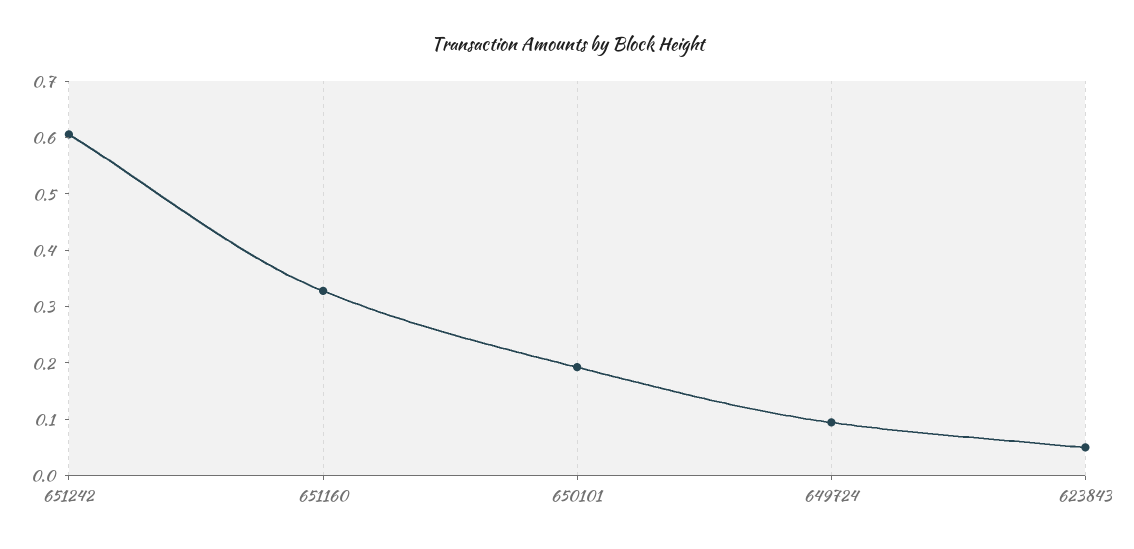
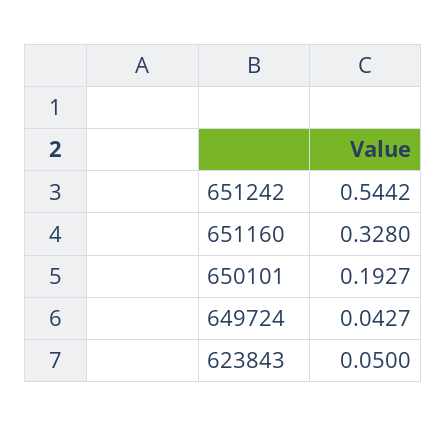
  {
-   "651242": 0.6,
+   "651242": 0.5442,
    "651160": 0.328,
    "650101": 0.1927,
-   "649724": 0.1,
+   "649724": 0.0427,
    "623843": 0.05
  }

